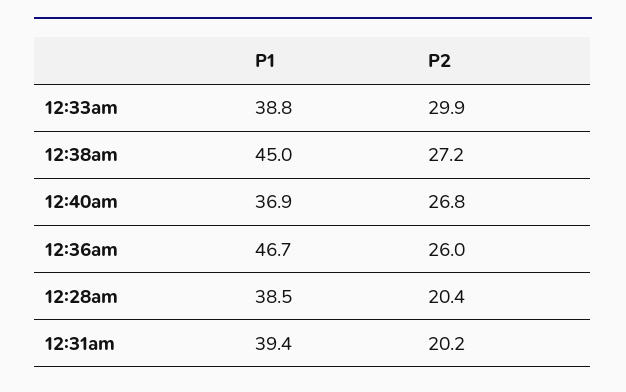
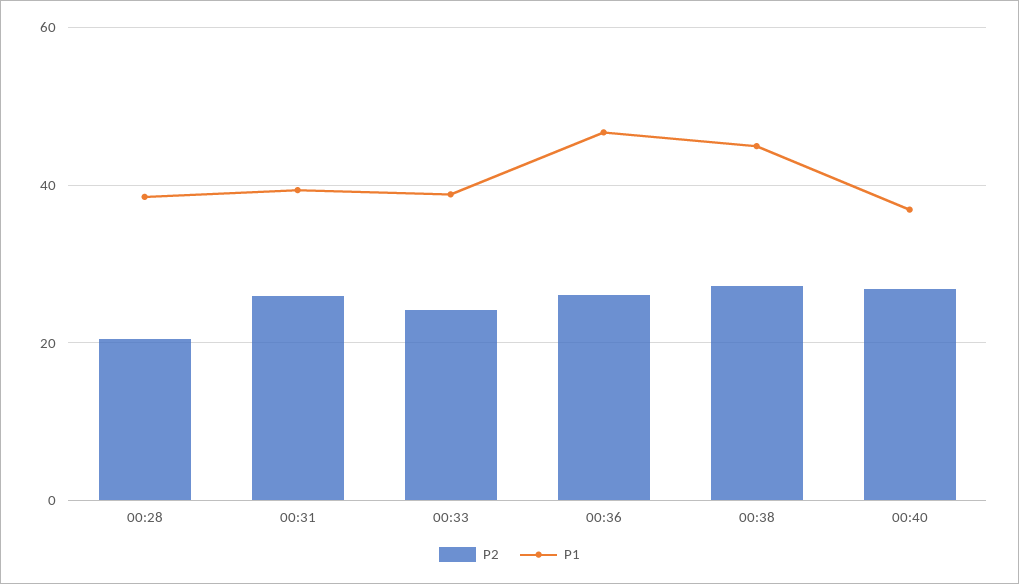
  {
    "P1": {
      "12:33am": 38.8,
      "12:38am": 45,
      "12:40am": 36.9,
      "12:36am": 46.7,
      "12:28am": 38.5,
      "12:31am": 39.4
    },
    "P2": {
-     "12:33am": 29.9,
+     "12:33am": 24,
      "12:38am": 27.2,
      "12:40am": 26.8,
      "12:36am": 26,
      "12:28am": 20.4,
-     "12:31am": 20.2
+     "12:31am": 26
    }
  }

